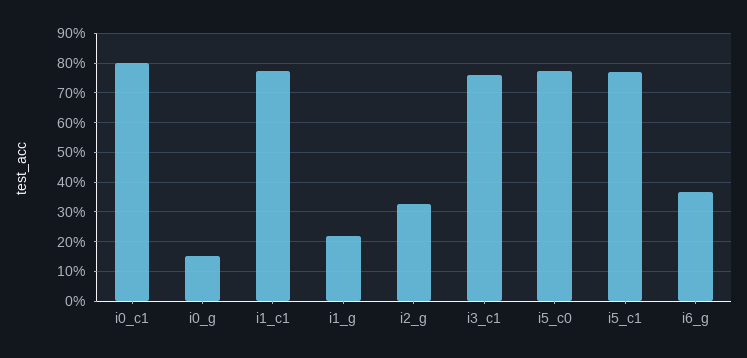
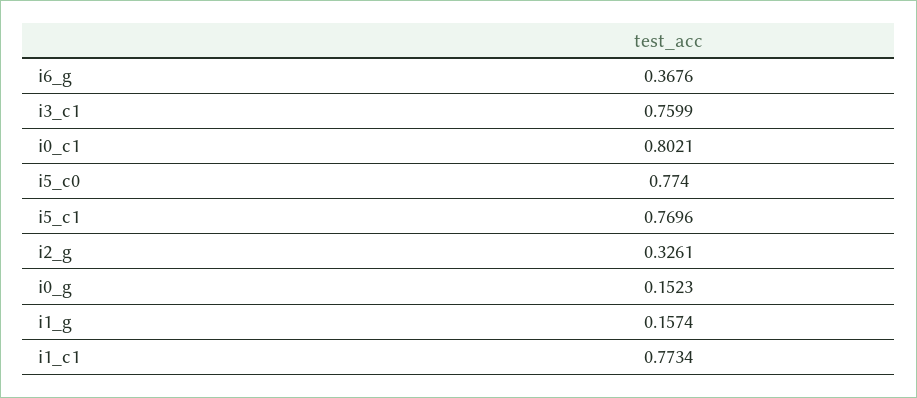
  {
    "i0_c1": 0.8021,
    "i0_g": 0.1523,
    "i1_c1": 0.7734,
-   "i1_g": 0.225,
+   "i1_g": 0.1574,
    "i2_g": 0.3261,
    "i3_c1": 0.7599,
    "i5_c0": 0.774,
    "i5_c1": 0.7696,
    "i6_g": 0.3676
  }

